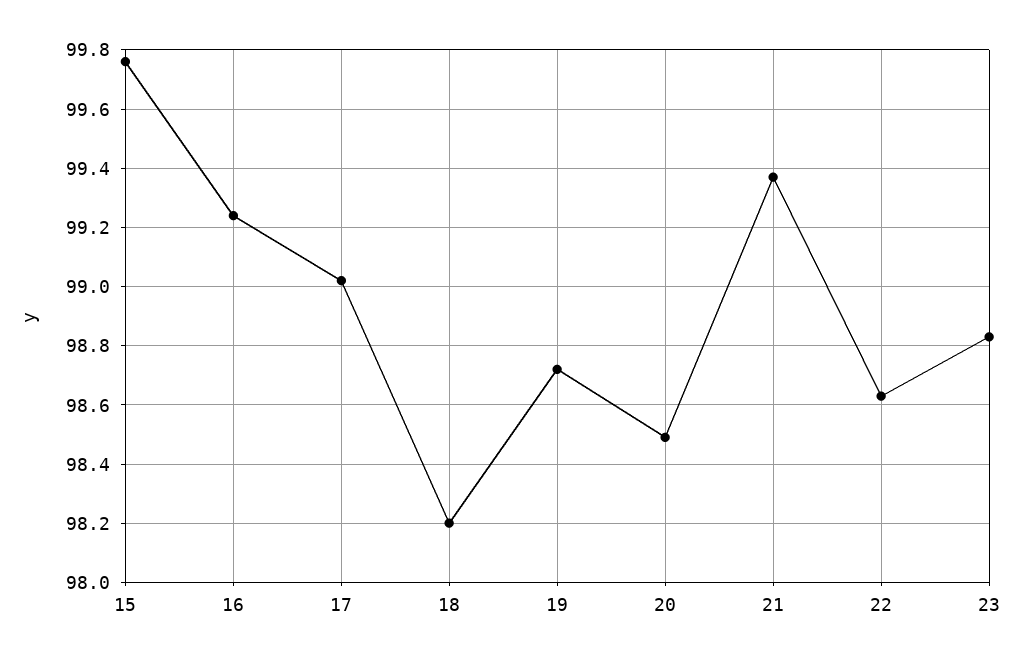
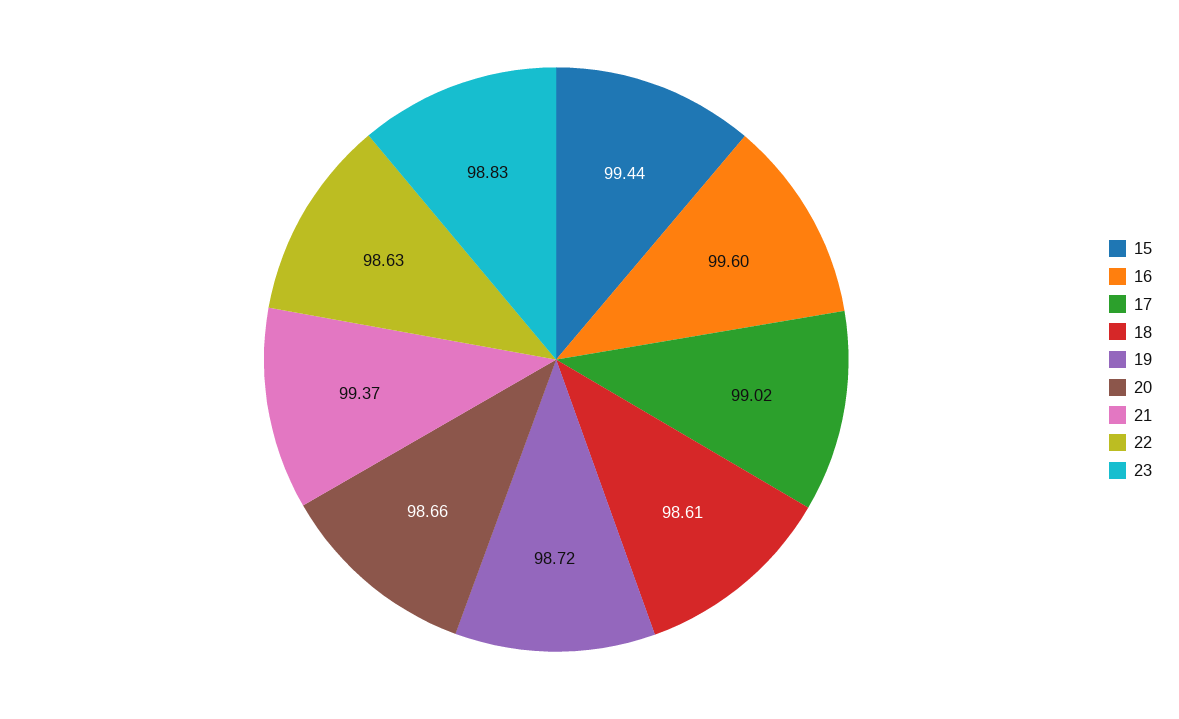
  {
-   "15": 99.75,
+   "15": 99.44,
-   "16": 99.25,
+   "16": 99.6,
    "17": 99.02,
-   "18": 98.2,
+   "18": 98.61,
    "19": 98.72,
-   "20": 98.5,
+   "20": 98.66,
    "21": 99.37,
    "22": 98.63,
    "23": 98.83
  }

